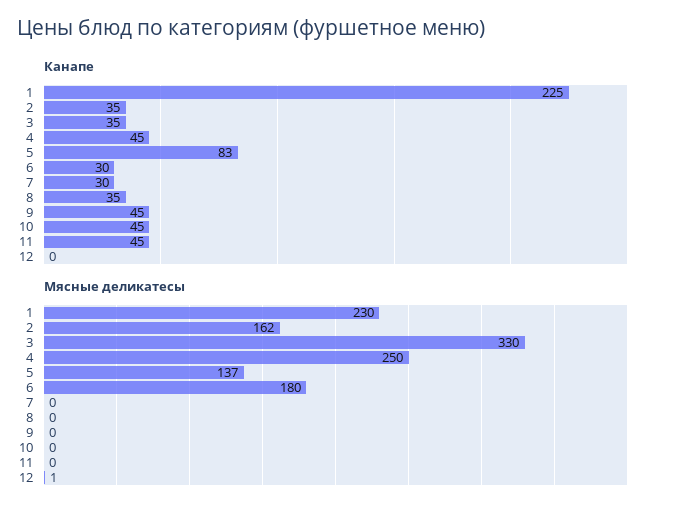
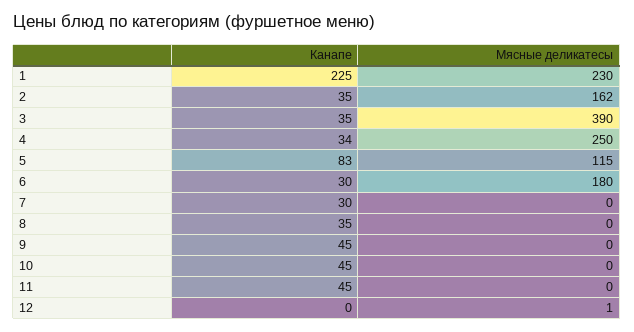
  {
    "Канапе": {
      "1": 225,
      "2": 35,
      "3": 35,
-     "4": 45,
+     "4": 34,
      "5": 83,
      "6": 30,
      "7": 30,
      "8": 35,
      "9": 45,
      "10": 45,
      "11": 45,
      "12": 0
    },
    "Мясные деликатесы": {
      "1": 230,
      "2": 162,
-     "3": 330,
+     "3": 390,
      "4": 250,
-     "5": 137,
+     "5": 115,
      "6": 180,
      "7": 0,
      "8": 0,
      "9": 0,
      "10": 0,
      "11": 0,
      "12": 1
    }
  }

